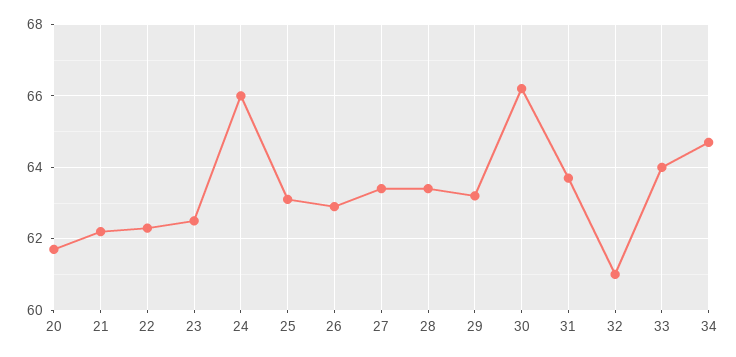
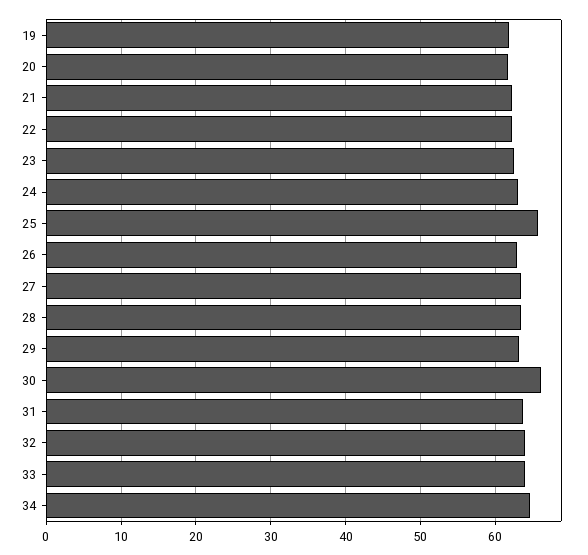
  {
    "20": 61.5,
    "21": 62,
    "22": 62.5,
    "23": 62.5,
-   "24": 66,
+   "24": 63,
-   "25": 63,
+   "25": 66,
    "26": 63,
    "27": 63.5,
    "28": 63.5,
    "29": 63,
    "30": 66,
    "31": 63.5,
-   "32": 61,
+   "32": 64,
    "33": 64,
-   "34": 64.5
+   "34": 64.5,
+   "19": 62
  }

